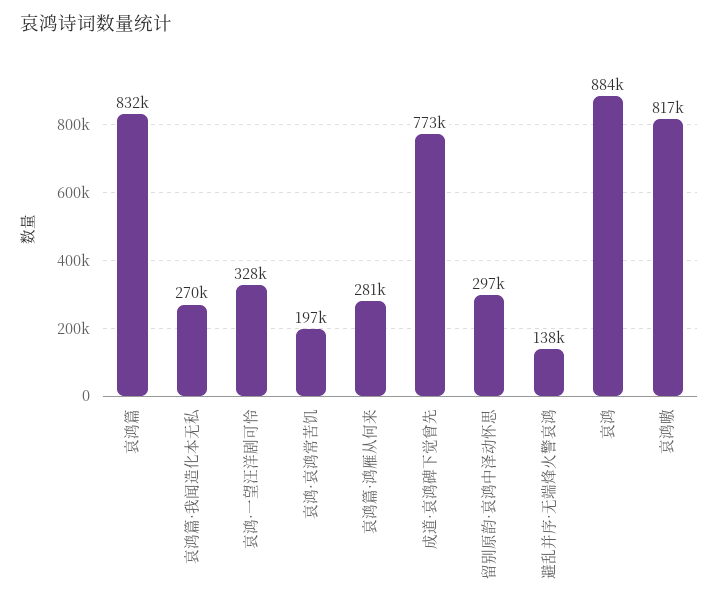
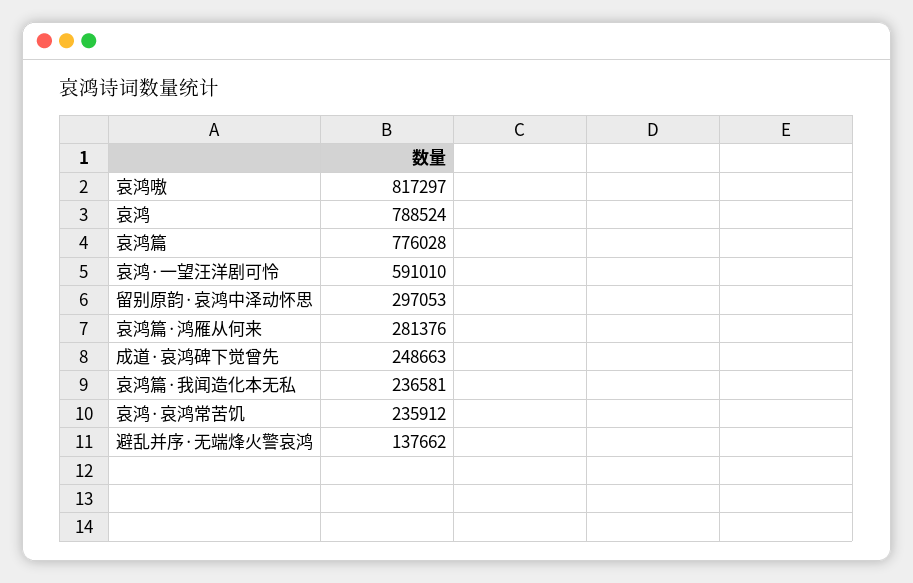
  {
-   "哀鸿篇": 832000,
+   "哀鸿篇": 776028,
-   "哀鸿篇·我闻造化本无私": 270000,
+   "哀鸿篇·我闻造化本无私": 236581,
-   "哀鸿·一望汪洋剧可怜": 328000,
+   "哀鸿·一望汪洋剧可怜": 591010,
-   "哀鸿·哀鸿常苦饥": 197000,
+   "哀鸿·哀鸿常苦饥": 235912,
    "哀鸿篇·鸿雁从何来": 281376,
-   "成道·哀鸿碑下觉曾先": 773000,
+   "成道·哀鸿碑下觉曾先": 248663,
    "留别原韵·哀鸿中泽动怀思": 297053,
    "避乱并序·无端烽火警哀鸿": 137662,
-   "哀鸿": 884000,
+   "哀鸿": 788524,
    "哀鸿嗷": 817297
  }

